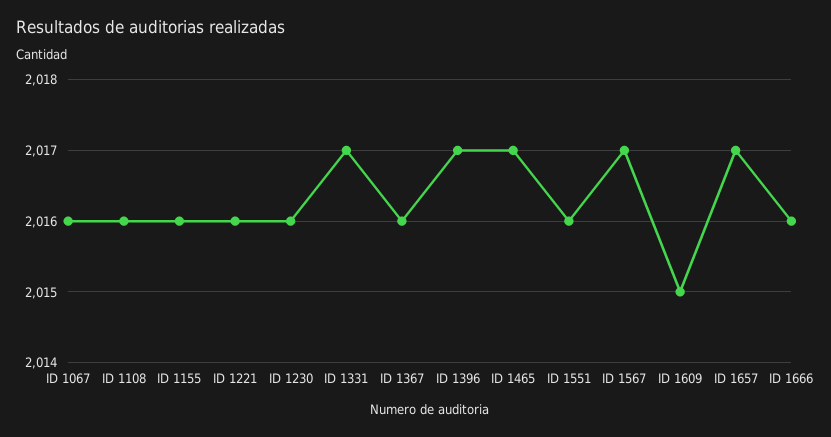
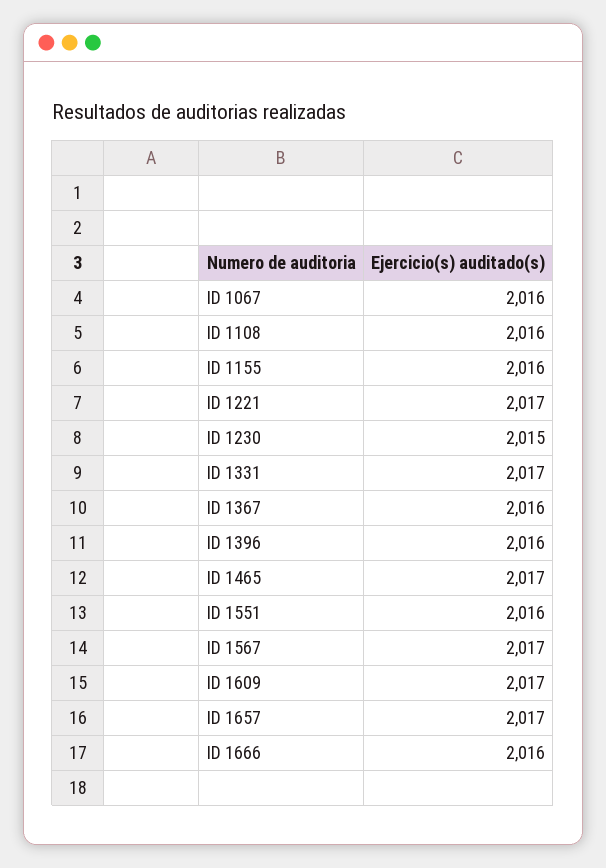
  {
    "ID 1067": 2016,
    "ID 1108": 2016,
    "ID 1155": 2016,
-   "ID 1221": 2016,
+   "ID 1221": 2017,
-   "ID 1230": 2016,
+   "ID 1230": 2015,
    "ID 1331": 2017,
    "ID 1367": 2016,
-   "ID 1396": 2017,
+   "ID 1396": 2016,
    "ID 1465": 2017,
    "ID 1551": 2016,
    "ID 1567": 2017,
-   "ID 1609": 2015,
+   "ID 1609": 2017,
    "ID 1657": 2017,
    "ID 1666": 2016
  }

